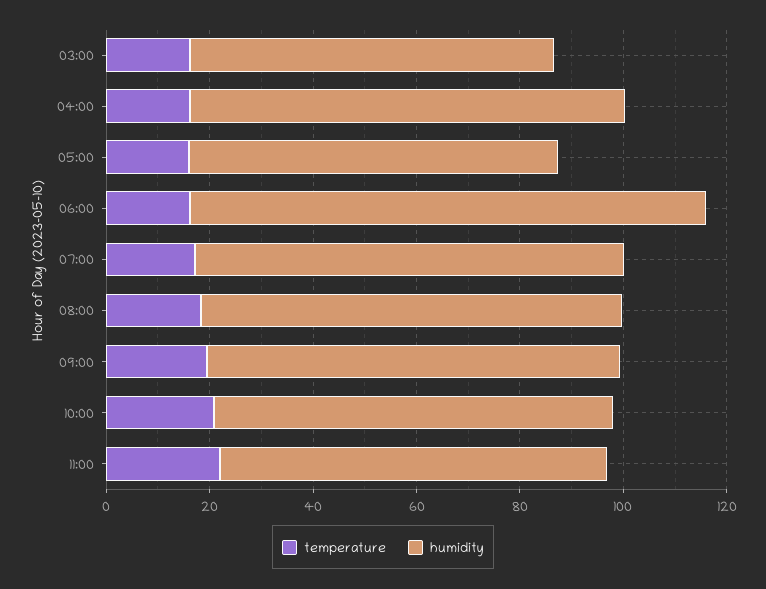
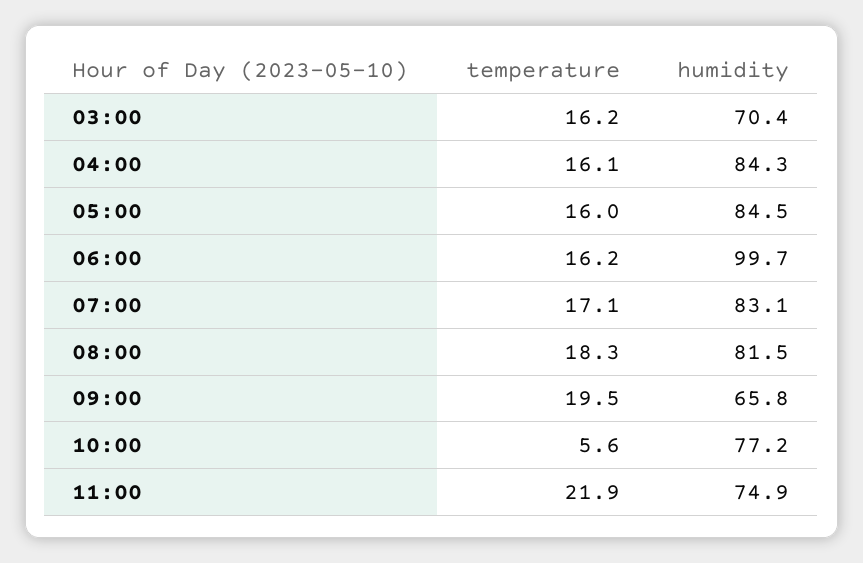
  {
    "temperature": {
      "03:00": 16.2,
      "04:00": 16.1,
      "05:00": 16,
      "06:00": 16.2,
      "07:00": 17.1,
      "08:00": 18.3,
      "09:00": 19.5,
-     "10:00": 20,
+     "10:00": 5.6,
      "11:00": 21.9
    },
    "humidity": {
      "03:00": 70.4,
      "04:00": 84.3,
-     "05:00": 70,
+     "05:00": 84.5,
      "06:00": 99.7,
      "07:00": 83.1,
      "08:00": 81.5,
-     "09:00": 80,
+     "09:00": 65.8,
      "10:00": 77.2,
      "11:00": 74.9
    }
  }

